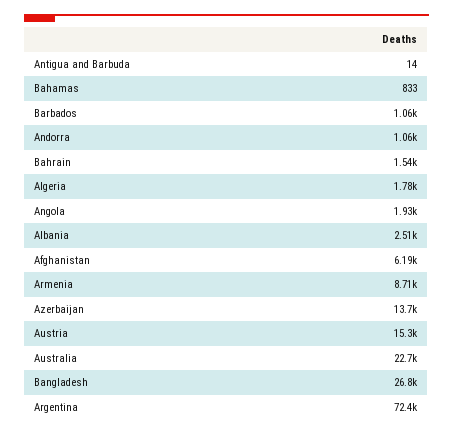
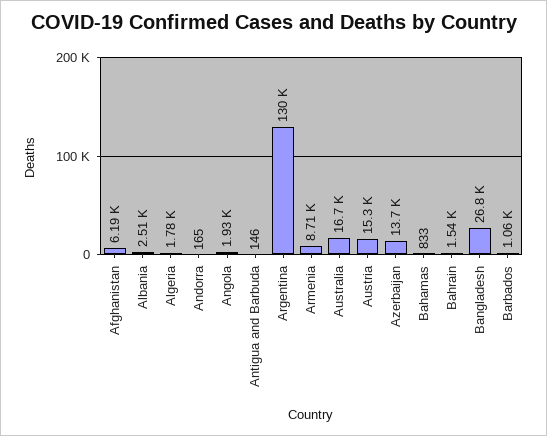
  {
-   "Antigua and Barbuda": 14,
+   "Antigua and Barbuda": 146,
    "Bahamas": 833,
    "Barbados": 1060,
-   "Andorra": 1060,
+   "Andorra": 165,
    "Bahrain": 1540,
    "Algeria": 1780,
    "Angola": 1930,
    "Albania": 2510,
    "Afghanistan": 6190,
    "Armenia": 8710,
    "Azerbaijan": 13700,
    "Austria": 15300,
-   "Australia": 22700,
+   "Australia": 16700,
    "Bangladesh": 26800,
-   "Argentina": 72400
+   "Argentina": 130000
  }

